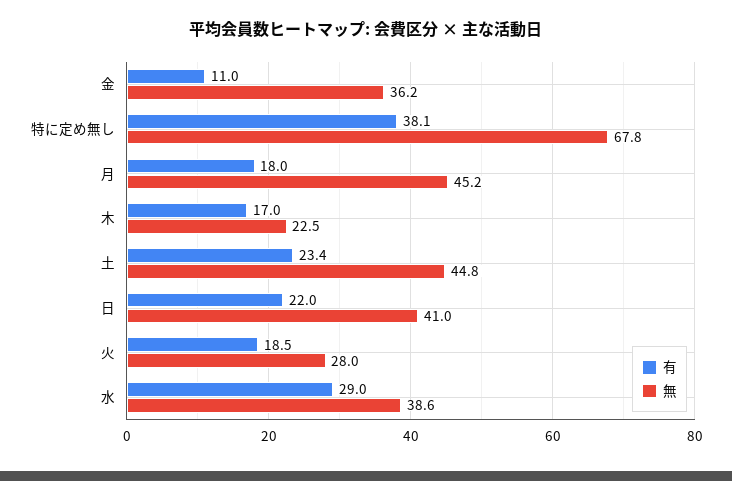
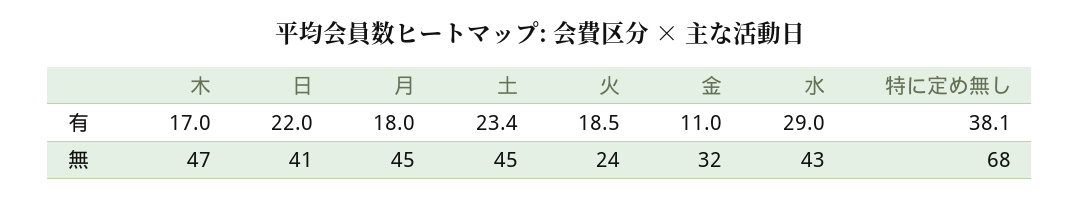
  {
    "有": {
      "金": 11,
      "特に定め無し": 38.1,
      "月": 18,
      "木": 17,
      "土": 23.4,
      "日": 22,
      "火": 18.5,
      "水": 29
    },
    "無": {
-     "金": 36.2,
+     "金": 32,
      "特に定め無し": 67.8,
      "月": 45.2,
-     "木": 22.5,
+     "木": 47,
      "土": 44.8,
      "日": 41,
-     "火": 28,
+     "火": 24,
-     "水": 38.6
+     "水": 43
    }
  }

